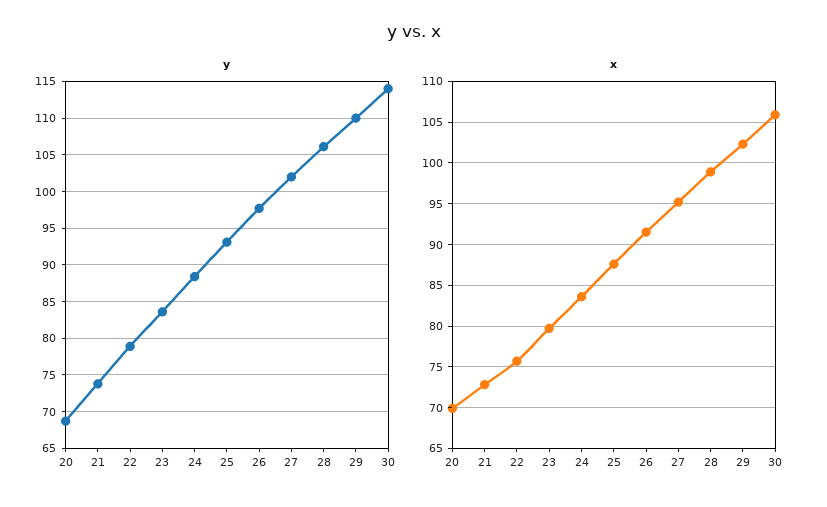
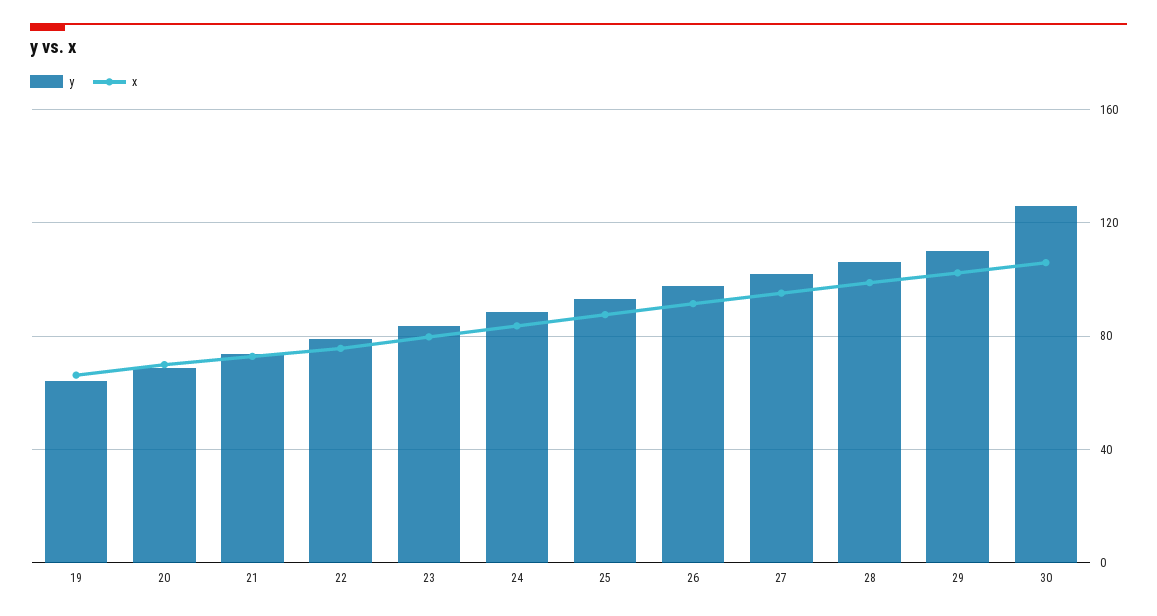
  {
    "y": {
      "20": 69,
      "21": 74,
      "22": 79,
      "23": 84,
      "24": 88,
      "25": 93,
      "26": 98,
      "27": 102,
      "28": 106,
      "29": 110,
-     "30": 114
+     "30": 125,
+     "19": 65
    },
    "x": {
      "20": 70,
      "21": 73,
      "22": 76,
      "23": 80,
      "24": 84,
      "25": 88,
      "26": 92,
      "27": 95,
      "28": 99,
      "29": 102,
-     "30": 106
+     "30": 106,
+     "19": 65
    }
  }

